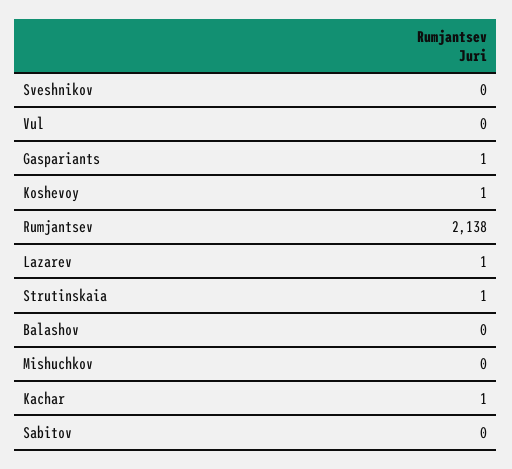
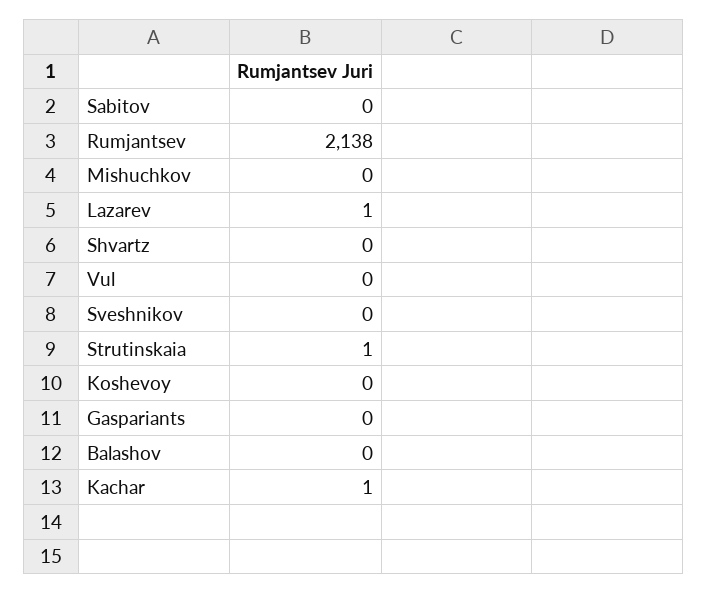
  {
    "Sveshnikov": 0,
    "Vul": 0,
-   "Gaspariants": 1,
+   "Gaspariants": 0,
-   "Koshevoy": 1,
+   "Koshevoy": 0,
    "Rumjantsev": 2138,
    "Lazarev": 1,
    "Strutinskaia": 1,
    "Balashov": 0,
    "Mishuchkov": 0,
    "Kachar": 1,
-   "Sabitov": 0
+   "Sabitov": 0,
+   "Shvartz": 0
  }

